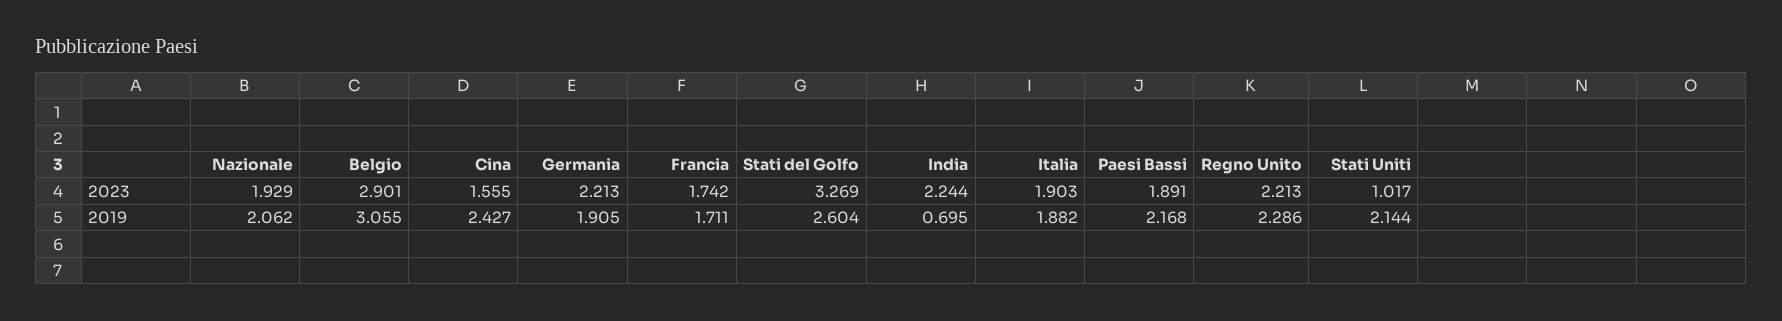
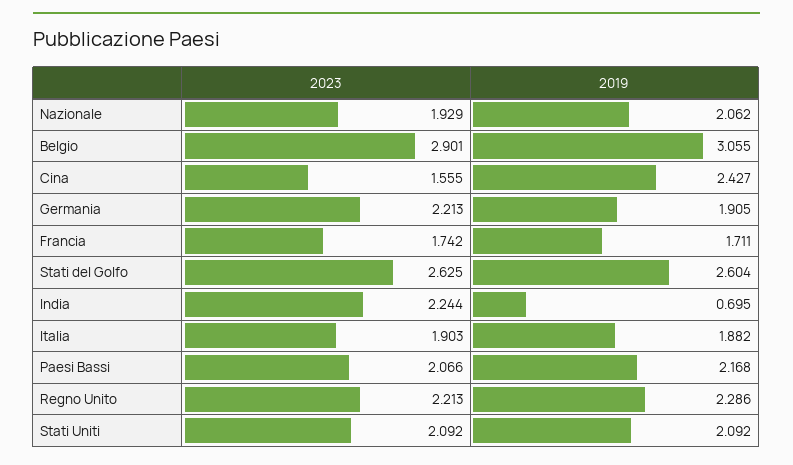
  {
    "Nazionale": {
      "2023": 1.929,
      "2019": 2.062
    },
    "Belgio": {
      "2023": 2.901,
      "2019": 3.055
    },
    "Cina": {
      "2023": 1.555,
      "2019": 2.427
    },
    "Germania": {
      "2023": 2.213,
      "2019": 1.905
    },
    "Francia": {
      "2023": 1.742,
      "2019": 1.711
    },
    "Stati del Golfo": {
-     "2023": 3.269,
+     "2023": 2.625,
      "2019": 2.604
    },
    "India": {
      "2023": 2.244,
      "2019": 0.695
    },
    "Italia": {
      "2023": 1.903,
      "2019": 1.882
    },
    "Paesi Bassi": {
-     "2023": 1.891,
+     "2023": 2.066,
      "2019": 2.168
    },
    "Regno Unito": {
      "2023": 2.213,
      "2019": 2.286
    },
    "Stati Uniti": {
-     "2023": 1.017,
+     "2023": 2.092,
-     "2019": 2.144
+     "2019": 2.092
    }
  }

